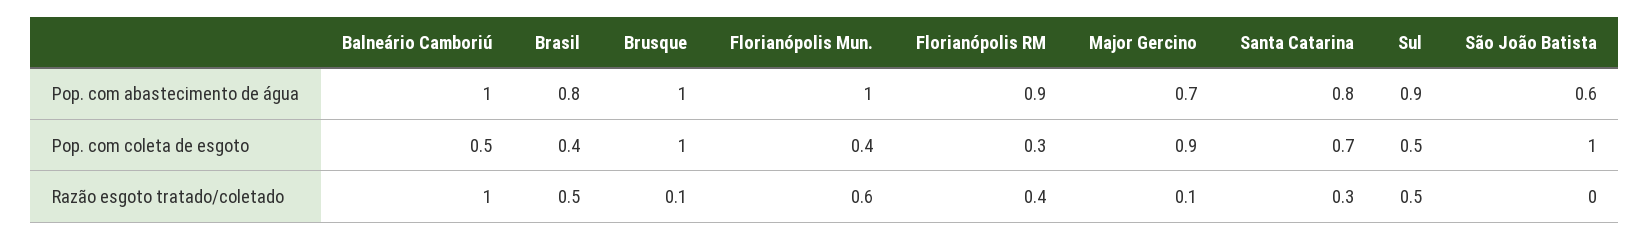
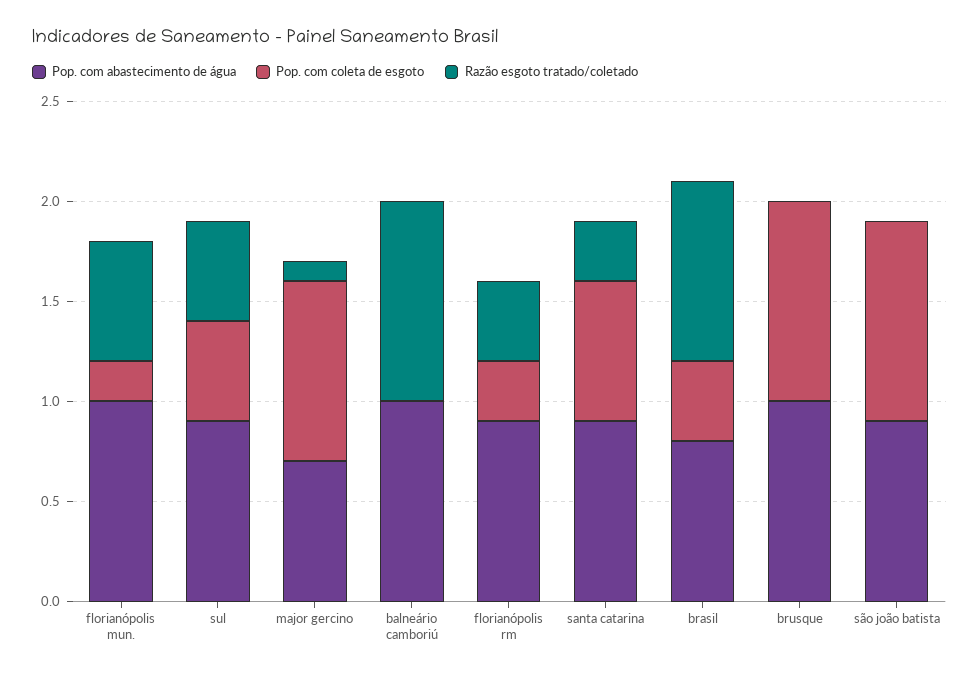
  {
    "Pop. com abastecimento de água": {
      "Balneário Camboriú": 1,
      "Brasil": 0.8,
      "Brusque": 1,
      "Florianópolis Mun.": 1,
      "Florianópolis RM": 0.9,
      "Major Gercino": 0.7,
-     "Santa Catarina": 0.8,
+     "Santa Catarina": 0.9,
      "Sul": 0.9,
-     "São João Batista": 0.6
+     "São João Batista": 0.9
    },
    "Pop. com coleta de esgoto": {
-     "Balneário Camboriú": 0.5,
+     "Balneário Camboriú": 0,
      "Brasil": 0.4,
      "Brusque": 1,
-     "Florianópolis Mun.": 0.4,
+     "Florianópolis Mun.": 0.2,
      "Florianópolis RM": 0.3,
      "Major Gercino": 0.9,
      "Santa Catarina": 0.7,
      "Sul": 0.5,
      "São João Batista": 1
    },
    "Razão esgoto tratado/coletado": {
      "Balneário Camboriú": 1,
-     "Brasil": 0.5,
+     "Brasil": 0.9,
-     "Brusque": 0.1,
+     "Brusque": 0,
      "Florianópolis Mun.": 0.6,
      "Florianópolis RM": 0.4,
      "Major Gercino": 0.1,
      "Santa Catarina": 0.3,
      "Sul": 0.5,
      "São João Batista": 0
    }
  }

